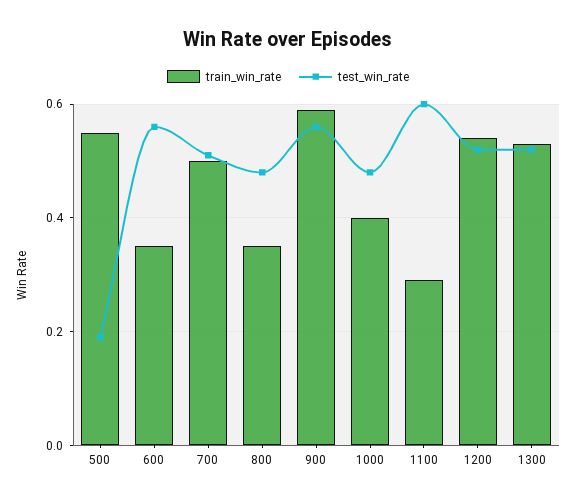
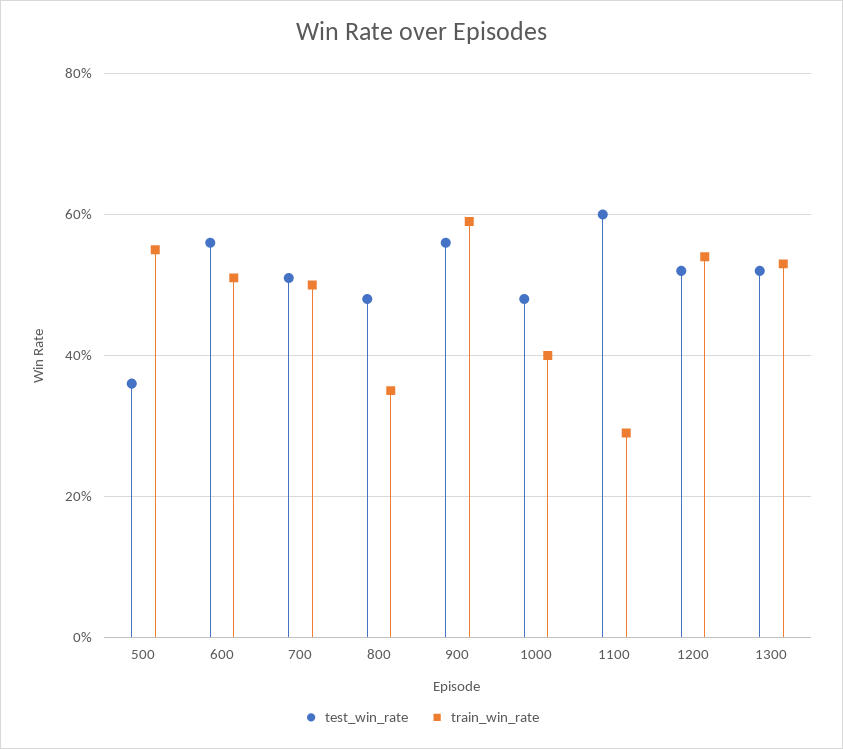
  {
    "train_win_rate": {
      "500": 0.55,
-     "600": 0.35,
+     "600": 0.5,
      "700": 0.5,
      "800": 0.35,
      "900": 0.6,
      "1000": 0.4,
      "1100": 0.3,
      "1200": 0.55,
      "1300": 0.55
    },
    "test_win_rate": {
-     "500": 0.2,
+     "500": 0.35,
      "600": 0.55,
      "700": 0.5,
      "800": 0.5,
      "900": 0.55,
      "1000": 0.5,
      "1100": 0.6,
      "1200": 0.5,
      "1300": 0.5
    }
  }

